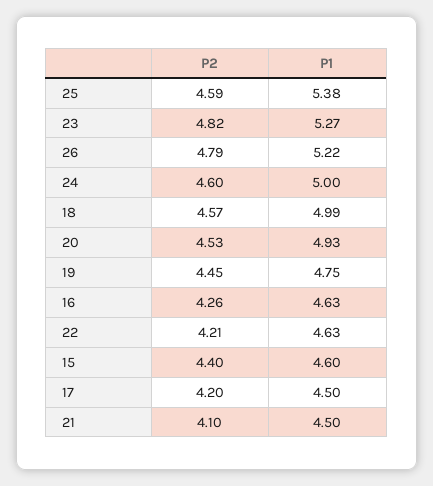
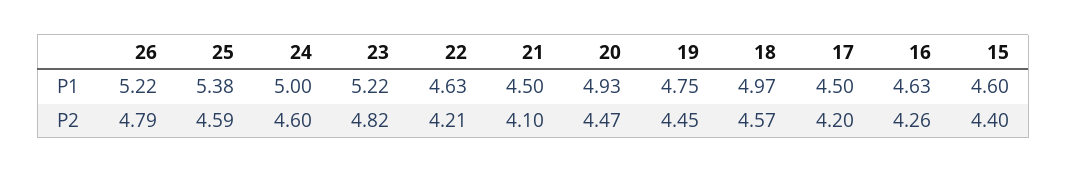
  {
    "P2": {
      "25": 4.59,
      "23": 4.82,
      "26": 4.79,
      "24": 4.6,
      "18": 4.57,
-     "20": 4.53,
+     "20": 4.47,
      "19": 4.45,
      "16": 4.26,
      "22": 4.21,
      "15": 4.4,
      "17": 4.2,
      "21": 4.1
    },
    "P1": {
      "25": 5.38,
-     "23": 5.27,
+     "23": 5.22,
      "26": 5.22,
      "24": 5,
-     "18": 4.99,
+     "18": 4.97,
      "20": 4.93,
      "19": 4.75,
      "16": 4.63,
      "22": 4.63,
      "15": 4.6,
      "17": 4.5,
      "21": 4.5
    }
  }

